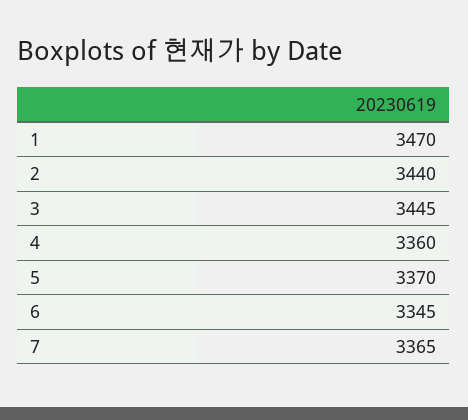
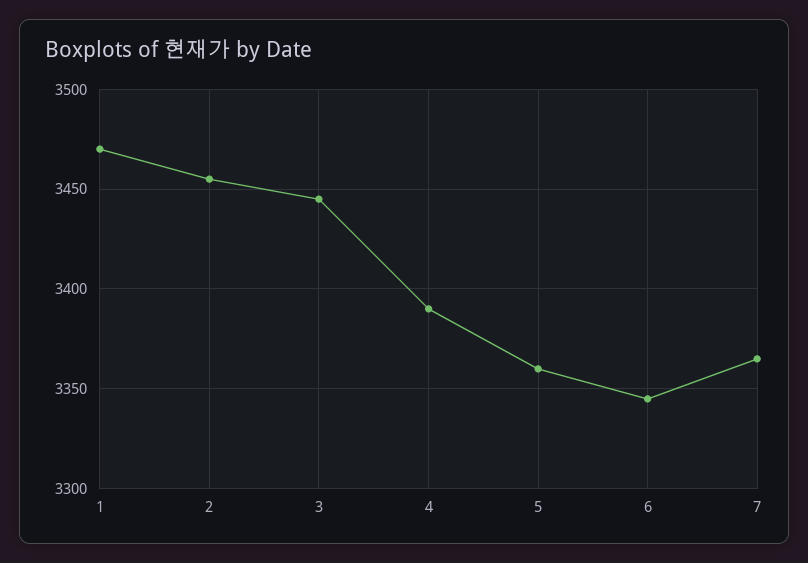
  {
    "1": 3470,
-   "2": 3440,
+   "2": 3455,
    "3": 3445,
-   "4": 3360,
+   "4": 3390,
-   "5": 3370,
+   "5": 3360,
    "6": 3345,
    "7": 3365
  }

